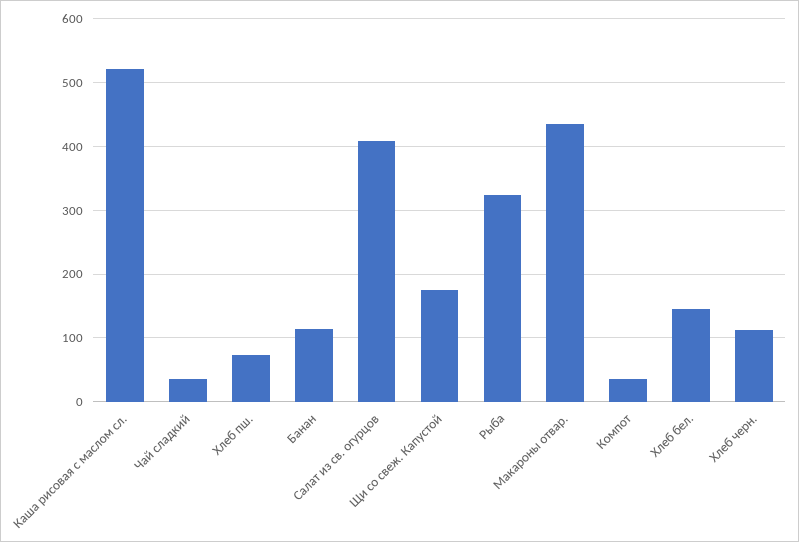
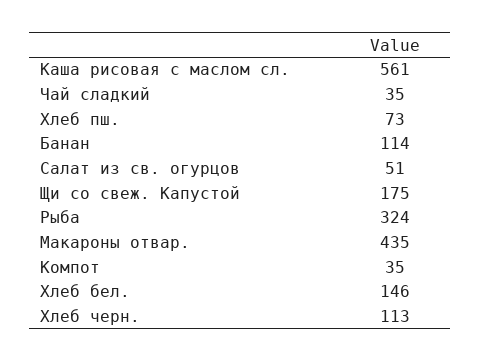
  {
-   "Каша рисовая с маслом сл.": 520,
+   "Каша рисовая с маслом сл.": 561,
    "Чай сладкий": 35,
    "Хлеб пш.": 73,
    "Банан": 114,
-   "Салат из св. огурцов": 410,
+   "Салат из св. огурцов": 51,
    "Щи со свеж. Капустой": 175,
    "Рыба": 324,
    "Макароны отвар.": 435,
    "Компот": 35,
    "Хлеб бел.": 146,
    "Хлеб черн.": 113
  }

